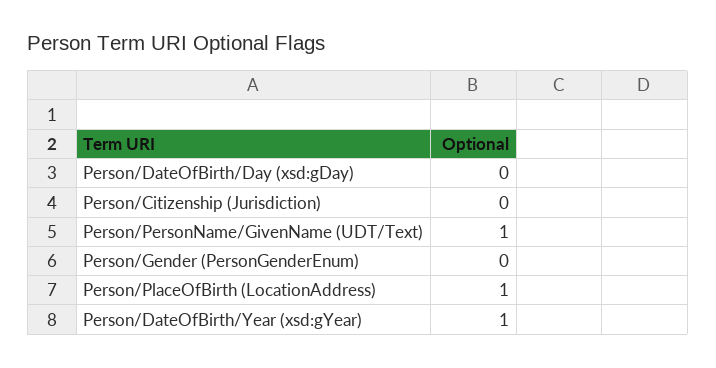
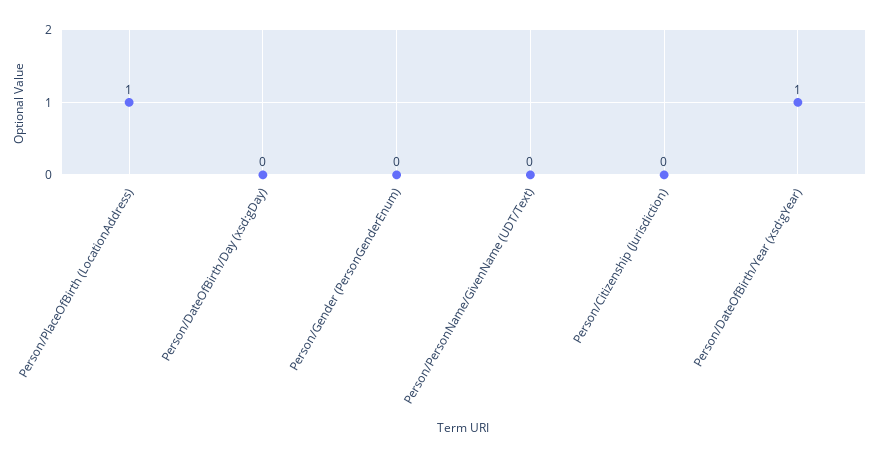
  {
    "Person/DateOfBirth/Day (xsd:gDay)": 0,
    "Person/Citizenship (Jurisdiction)": 0,
-   "Person/PersonName/GivenName (UDT/Text)": 1,
+   "Person/PersonName/GivenName (UDT/Text)": 0,
    "Person/Gender (PersonGenderEnum)": 0,
    "Person/PlaceOfBirth (LocationAddress)": 1,
    "Person/DateOfBirth/Year (xsd:gYear)": 1
  }

